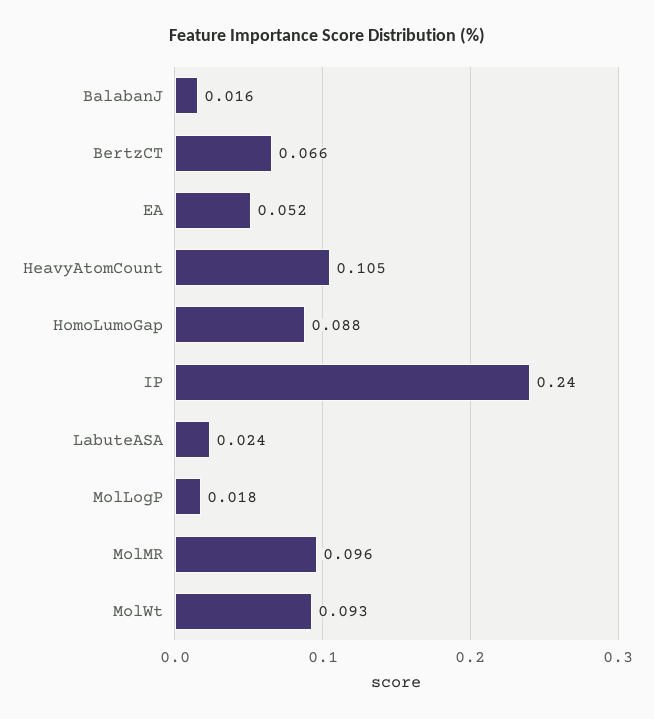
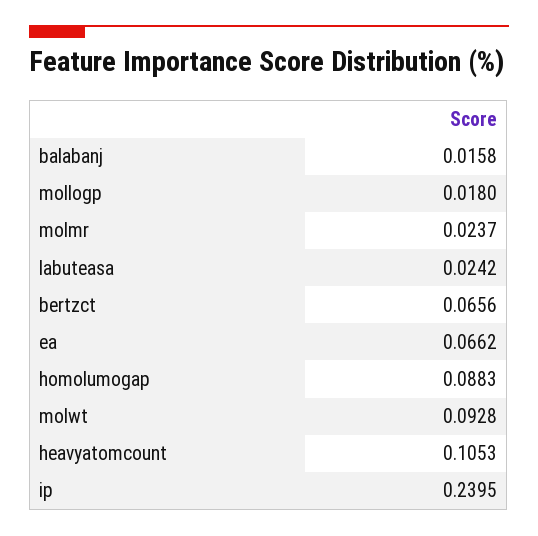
  {
    "BalabanJ": 0.0158,
    "BertzCT": 0.0656,
-   "EA": 0.052,
+   "EA": 0.0662,
    "HeavyAtomCount": 0.1053,
    "HomoLumoGap": 0.0883,
    "IP": 0.2395,
    "LabuteASA": 0.0242,
    "MolLogP": 0.018,
-   "MolMR": 0.096,
+   "MolMR": 0.0237,
    "MolWt": 0.0928
  }

